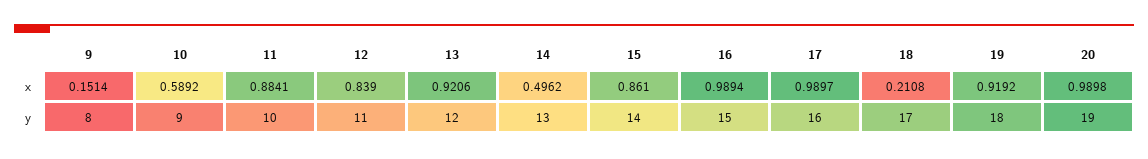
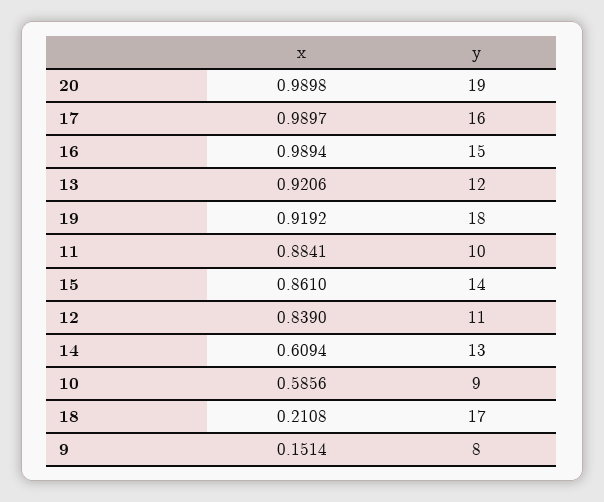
  {
    "9": {
      "x": 0.1514,
      "y": 8
    },
    "10": {
-     "x": 0.5892,
+     "x": 0.5856,
      "y": 9
    },
    "11": {
      "x": 0.8841,
      "y": 10
    },
    "12": {
      "x": 0.839,
      "y": 11
    },
    "13": {
      "x": 0.9206,
      "y": 12
    },
    "14": {
-     "x": 0.4962,
+     "x": 0.6094,
      "y": 13
    },
    "15": {
      "x": 0.861,
      "y": 14
    },
    "16": {
      "x": 0.9894,
      "y": 15
    },
    "17": {
      "x": 0.9897,
      "y": 16
    },
    "18": {
      "x": 0.2108,
      "y": 17
    },
    "19": {
      "x": 0.9192,
      "y": 18
    },
    "20": {
      "x": 0.9898,
      "y": 19
    }
  }

